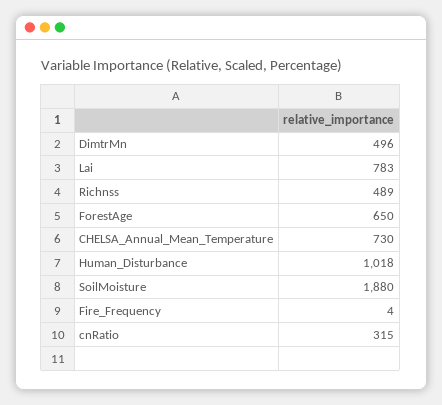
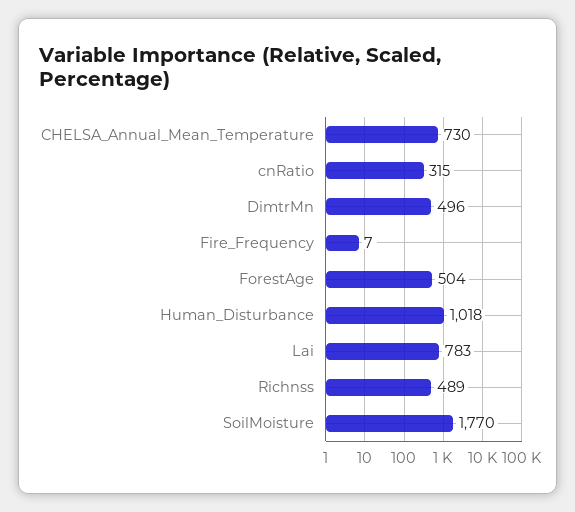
  {
    "DimtrMn": 496,
    "Lai": 783,
    "Richnss": 489,
-   "ForestAge": 650,
+   "ForestAge": 504,
    "CHELSA_Annual_Mean_Temperature": 730,
    "Human_Disturbance": 1018,
-   "SoilMoisture": 1880,
+   "SoilMoisture": 1770,
-   "Fire_Frequency": 4,
+   "Fire_Frequency": 7,
    "cnRatio": 315
  }

